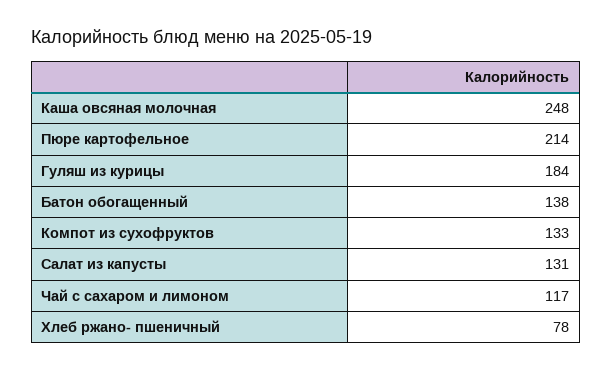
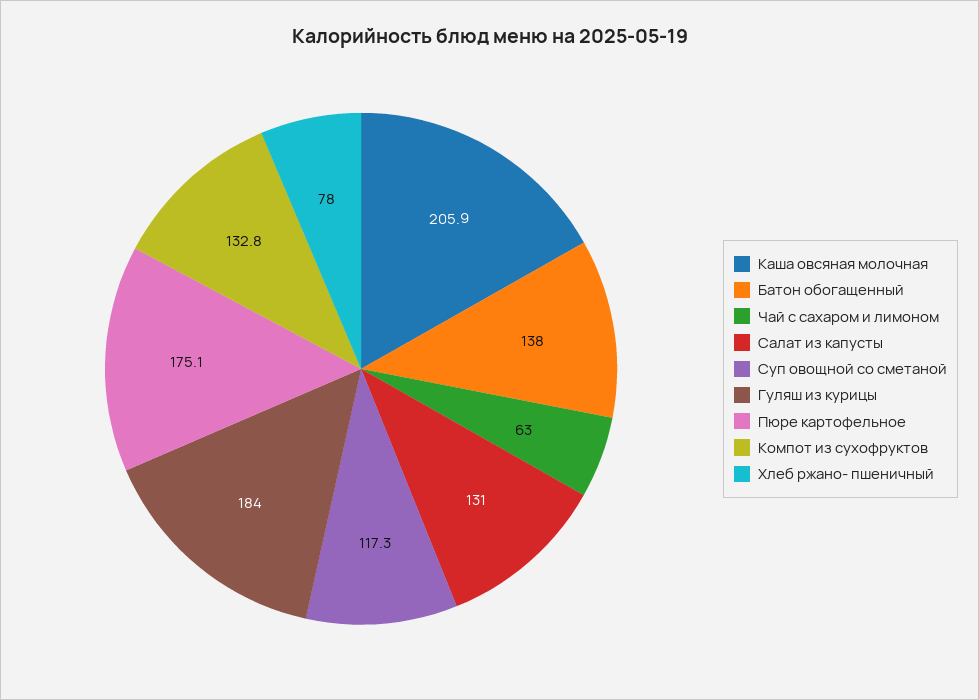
  {
-   "Каша овсяная молочная": 248,
+   "Каша овсяная молочная": 205.9,
-   "Пюре картофельное": 214,
+   "Пюре картофельное": 175.1,
    "Гуляш из курицы": 184,
    "Батон обогащенный": 138,
    "Компот из сухофруктов": 132.8,
    "Салат из капусты": 131,
-   "Чай с сахаром и лимоном": 117,
+   "Чай с сахаром и лимоном": 63,
-   "Хлеб ржано- пшеничный": 78
+   "Хлеб ржано- пшеничный": 78,
+   "Суп овощной со сметаной": 117.3
  }

